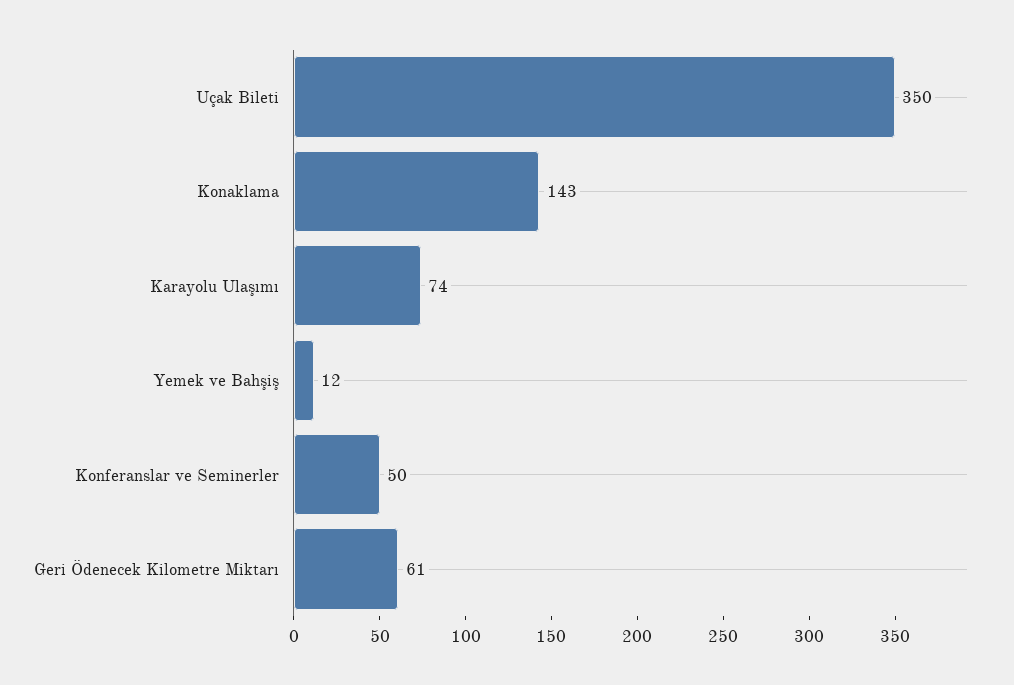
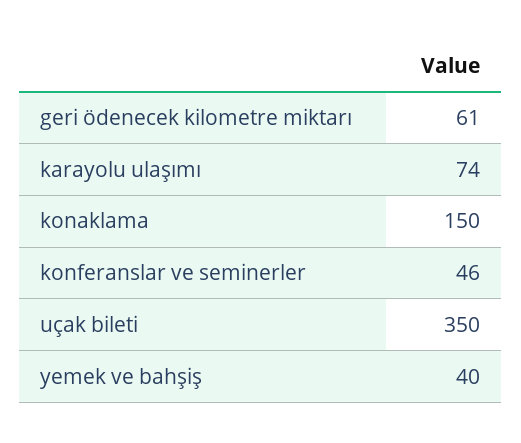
  {
    "Uçak Bileti": 350,
-   "Konaklama": 143,
+   "Konaklama": 150,
    "Karayolu Ulaşımı": 74,
-   "Yemek ve Bahşiş": 12,
+   "Yemek ve Bahşiş": 40,
-   "Konferanslar ve Seminerler": 50,
+   "Konferanslar ve Seminerler": 46,
    "Geri Ödenecek Kilometre Miktarı": 61
  }

